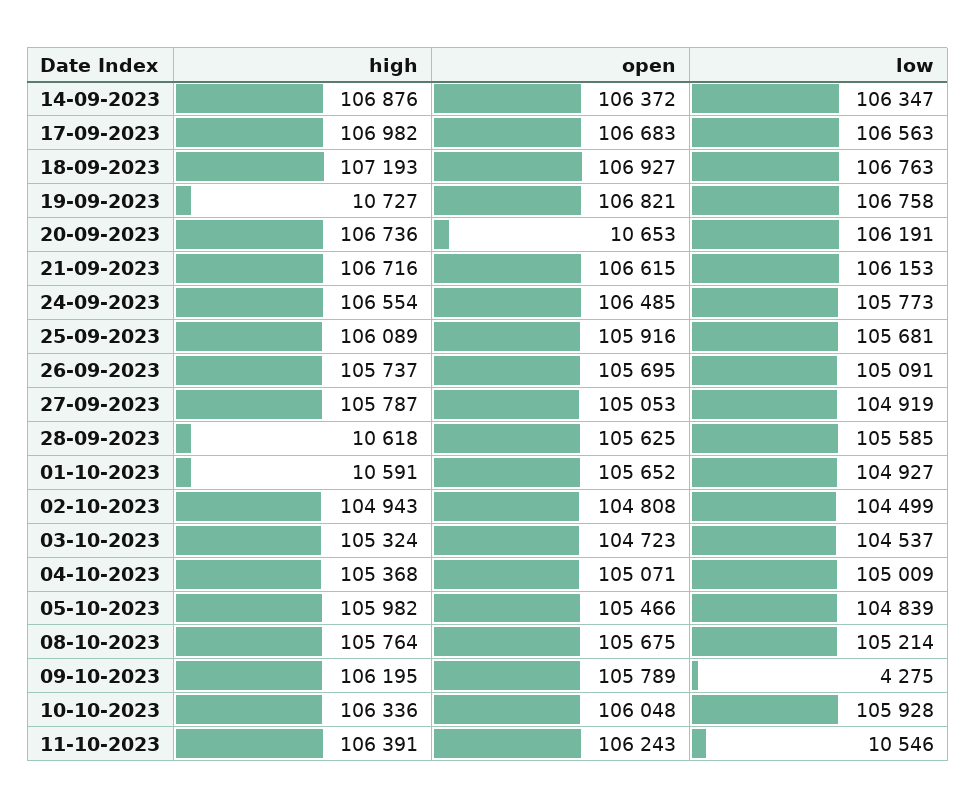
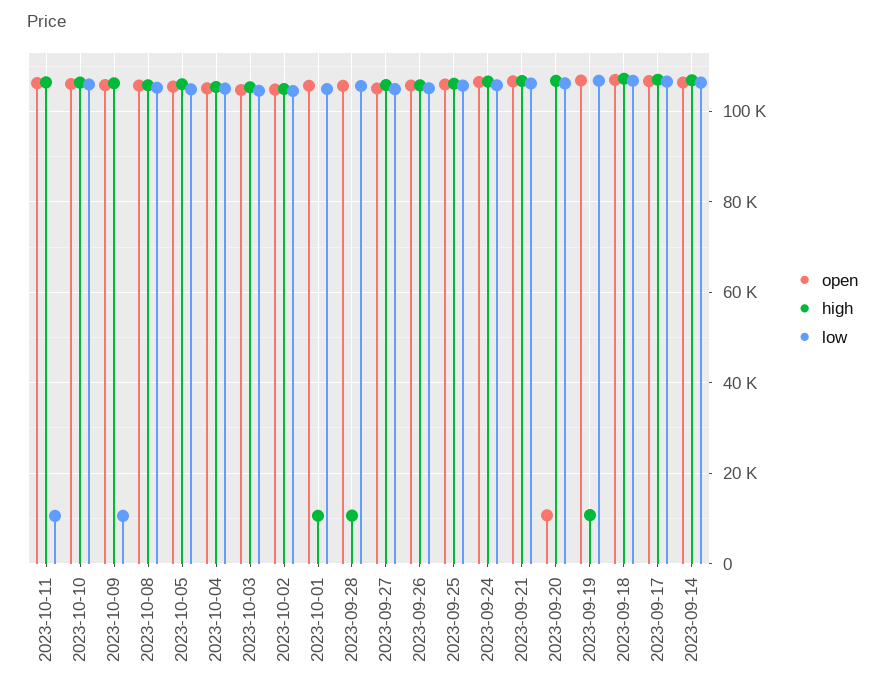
  {
    "high": {
      "14-09-2023": 106876,
      "17-09-2023": 106982,
      "18-09-2023": 107193,
      "19-09-2023": 10727,
      "20-09-2023": 106736,
      "21-09-2023": 106716,
      "24-09-2023": 106554,
      "25-09-2023": 106089,
      "26-09-2023": 105737,
      "27-09-2023": 105787,
      "28-09-2023": 10618,
      "01-10-2023": 10591,
      "02-10-2023": 104943,
      "03-10-2023": 105324,
      "04-10-2023": 105368,
      "05-10-2023": 105982,
      "08-10-2023": 105764,
      "09-10-2023": 106195,
      "10-10-2023": 106336,
      "11-10-2023": 106391
    },
    "open": {
      "14-09-2023": 106372,
      "17-09-2023": 106683,
      "18-09-2023": 106927,
      "19-09-2023": 106821,
      "20-09-2023": 10653,
      "21-09-2023": 106615,
      "24-09-2023": 106485,
      "25-09-2023": 105916,
      "26-09-2023": 105695,
      "27-09-2023": 105053,
      "28-09-2023": 105625,
      "01-10-2023": 105652,
      "02-10-2023": 104808,
      "03-10-2023": 104723,
      "04-10-2023": 105071,
      "05-10-2023": 105466,
      "08-10-2023": 105675,
      "09-10-2023": 105789,
      "10-10-2023": 106048,
      "11-10-2023": 106243
    },
    "low": {
      "14-09-2023": 106347,
      "17-09-2023": 106563,
      "18-09-2023": 106763,
      "19-09-2023": 106758,
      "20-09-2023": 106191,
      "21-09-2023": 106153,
      "24-09-2023": 105773,
      "25-09-2023": 105681,
      "26-09-2023": 105091,
      "27-09-2023": 104919,
      "28-09-2023": 105585,
      "01-10-2023": 104927,
      "02-10-2023": 104499,
      "03-10-2023": 104537,
      "04-10-2023": 105009,
      "05-10-2023": 104839,
      "08-10-2023": 105214,
-     "09-10-2023": 4275,
+     "09-10-2023": 10000,
      "10-10-2023": 105928,
      "11-10-2023": 10546
    }
  }

